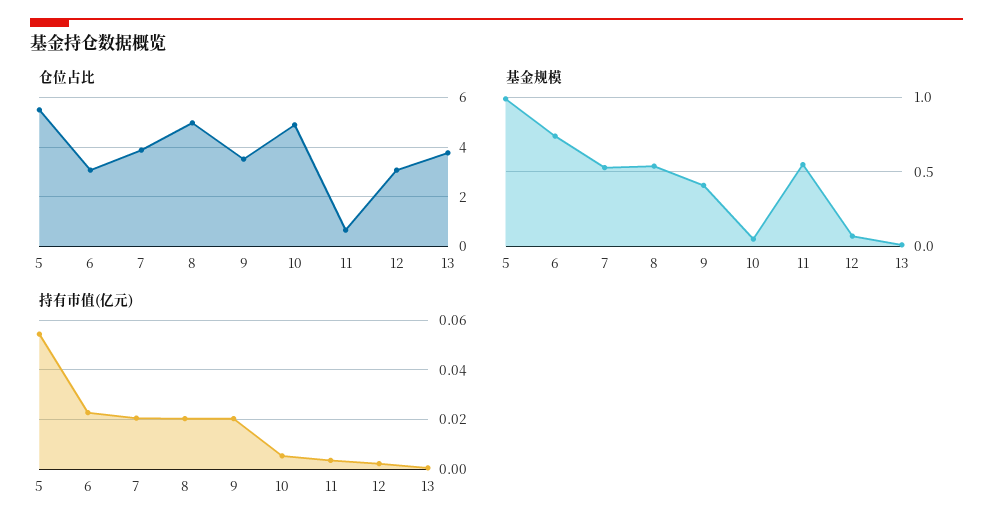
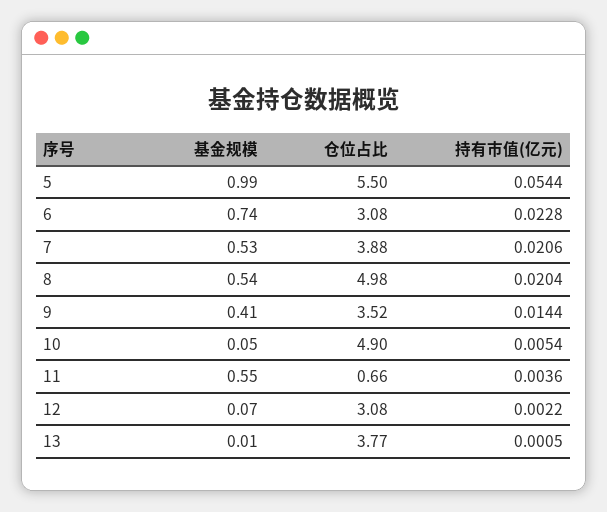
  {
    "仓位占比": {
      "5": 5.5,
      "6": 3.08,
      "7": 3.88,
      "8": 4.98,
      "9": 3.52,
      "10": 4.9,
      "11": 0.66,
      "12": 3.08,
      "13": 3.77
    },
    "基金规模": {
      "5": 0.99,
      "6": 0.74,
      "7": 0.53,
      "8": 0.54,
      "9": 0.41,
      "10": 0.05,
      "11": 0.55,
      "12": 0.07,
      "13": 0.01
    },
    "持有市值(亿元)": {
      "5": 0.0544,
      "6": 0.0228,
      "7": 0.0206,
      "8": 0.0204,
-     "9": 0.02,
+     "9": 0.0144,
      "10": 0.0054,
      "11": 0.0036,
      "12": 0.0022,
      "13": 0.0005
    }
  }

